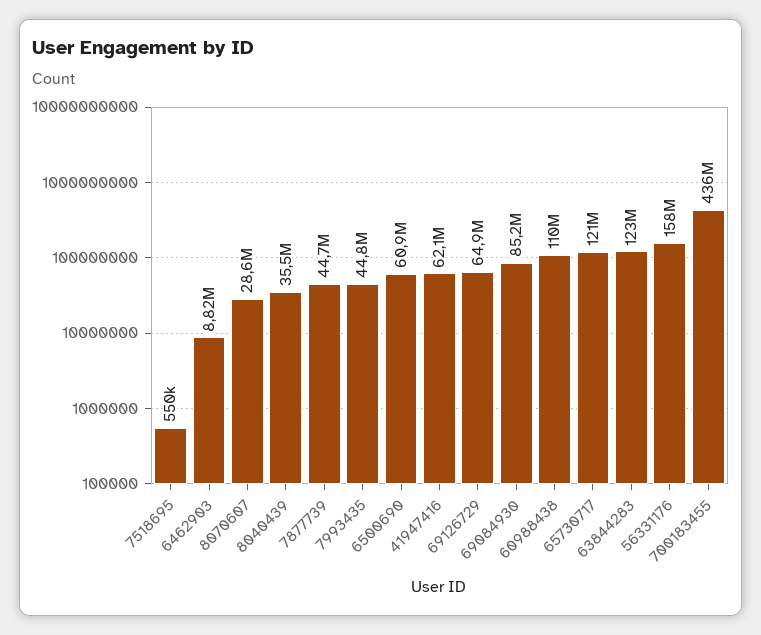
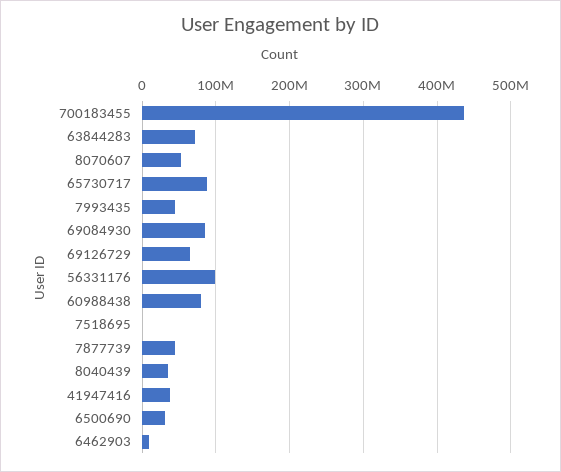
  {
    "7518695": 550000,
    "6462903": 8820000,
-   "8070607": 28600000,
+   "8070607": 50000000,
    "8040439": 35500000,
    "7877739": 44700000,
    "7993435": 44800000,
-   "6500690": 60900000,
+   "6500690": 30000000,
-   "41947416": 62100000,
+   "41947416": 40000000,
    "69126729": 64900000,
    "69084930": 85200000,
-   "60988438": 110000000,
+   "60988438": 80000000,
-   "65730717": 121000000,
+   "65730717": 90000000,
-   "63844283": 123000000,
+   "63844283": 70000000,
-   "56331176": 158000000,
+   "56331176": 100000000,
    "700183455": 436000000
  }

